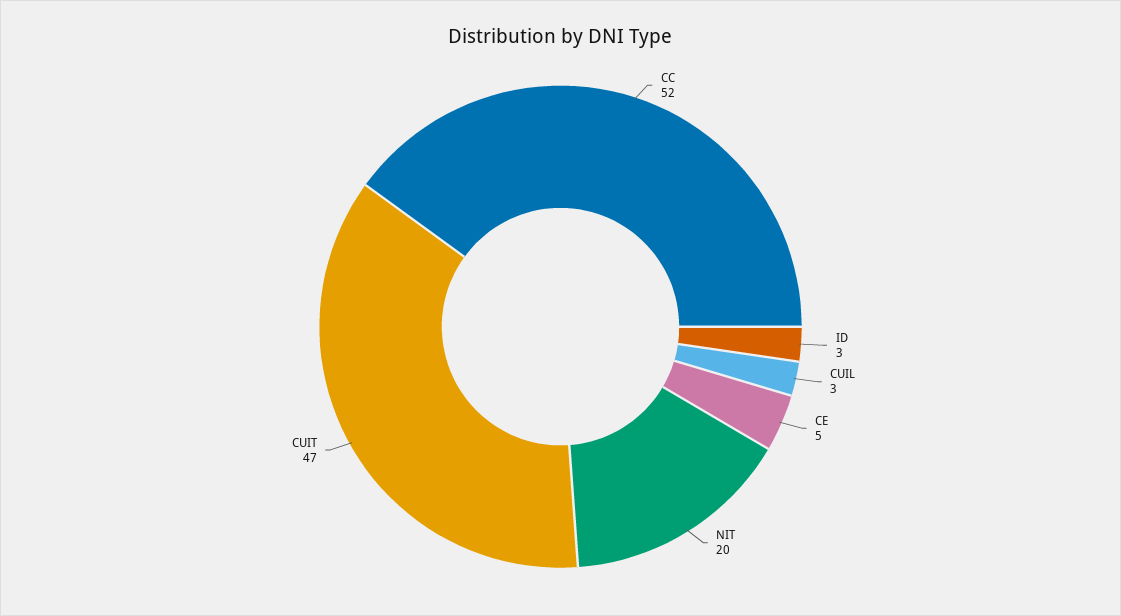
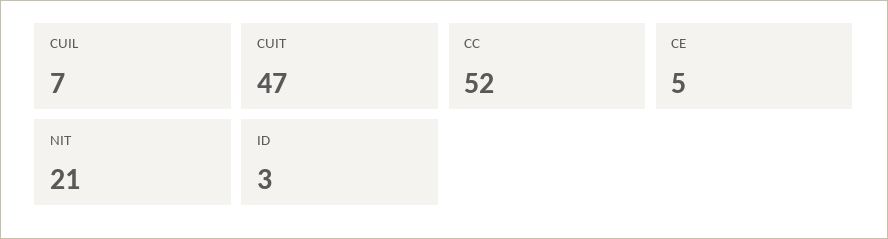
  {
    "CC": 52,
    "ID": 3,
-   "CUIL": 3,
+   "CUIL": 7,
    "CE": 5,
-   "NIT": 20,
+   "NIT": 21,
    "CUIT": 47
  }

